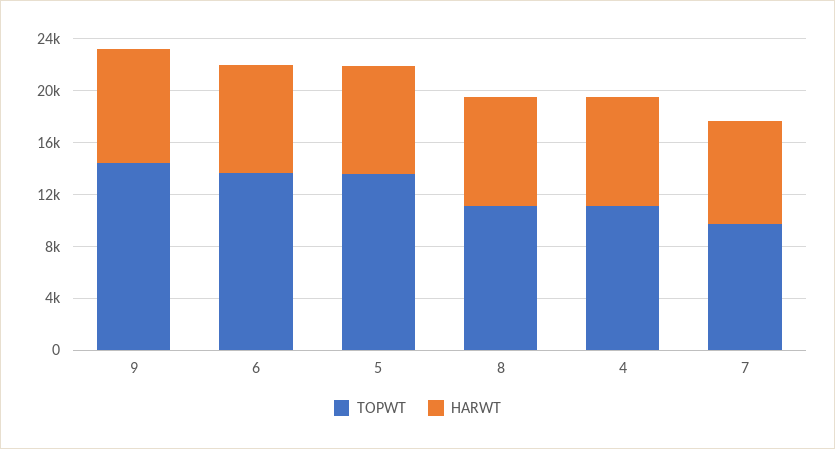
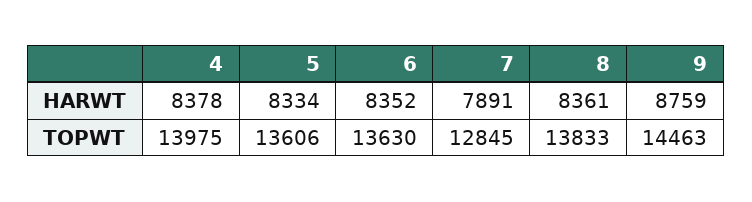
  {
    "TOPWT": {
      "9": 14463,
      "6": 13630,
      "5": 13606,
-     "8": 11000,
+     "8": 13833,
-     "4": 11000,
+     "4": 13975,
-     "7": 10000
+     "7": 12845
    },
    "HARWT": {
      "9": 8759,
      "6": 8352,
      "5": 8334,
      "8": 8361,
      "4": 8378,
      "7": 7891
    }
  }

